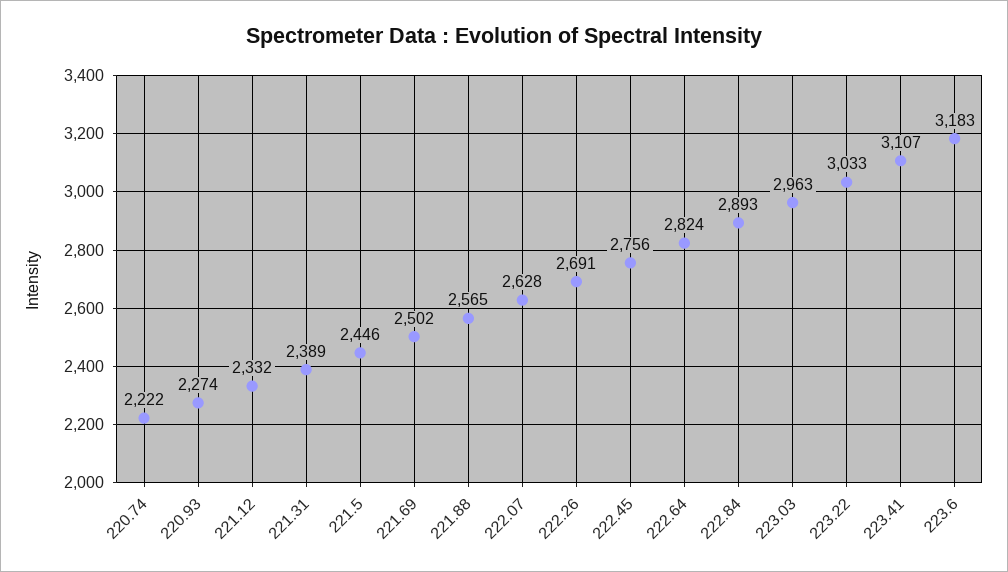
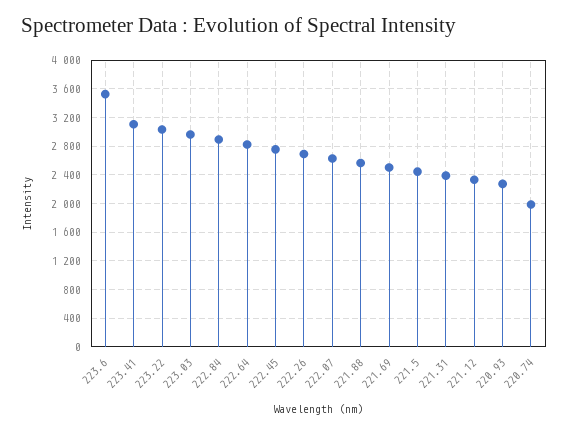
  {
-   "220.74": 2222,
+   "220.74": 2000,
    "220.93": 2274,
    "221.12": 2332,
    "221.31": 2389,
    "221.5": 2446,
    "221.69": 2502,
    "221.88": 2565,
    "222.07": 2628,
    "222.26": 2691,
    "222.45": 2756,
    "222.64": 2824,
    "222.84": 2893,
    "223.03": 2963,
    "223.22": 3033,
    "223.41": 3107,
-   "223.6": 3183
+   "223.6": 3500
  }

